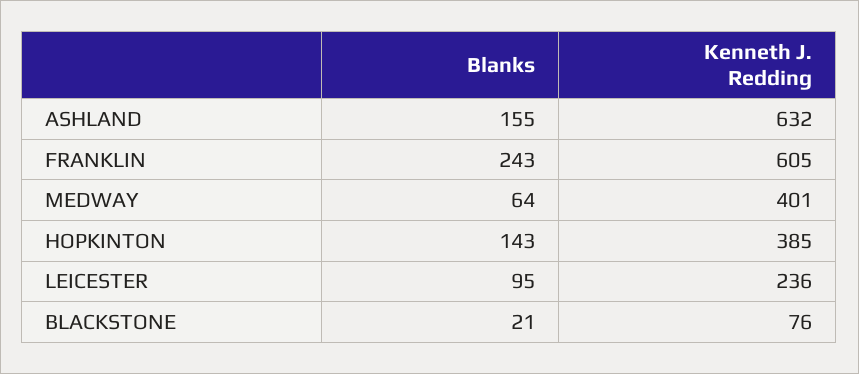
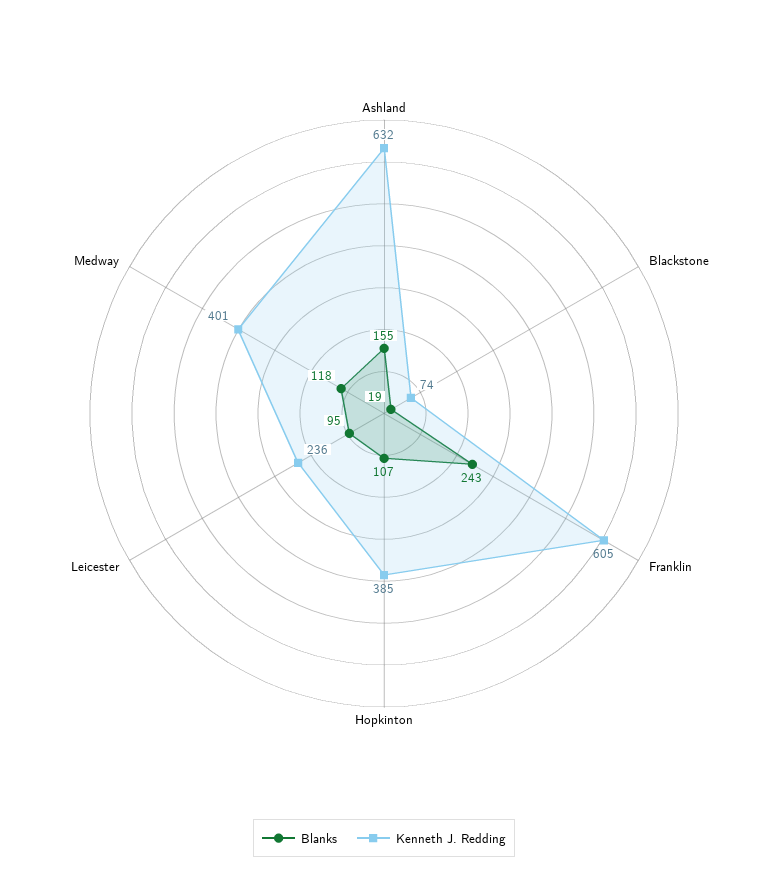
  {
    "Blanks": {
      "ASHLAND": 155,
      "FRANKLIN": 243,
-     "MEDWAY": 64,
+     "MEDWAY": 118,
-     "HOPKINTON": 143,
+     "HOPKINTON": 107,
      "LEICESTER": 95,
-     "BLACKSTONE": 21
+     "BLACKSTONE": 19
    },
    "Kenneth J. Redding": {
      "ASHLAND": 632,
      "FRANKLIN": 605,
      "MEDWAY": 401,
      "HOPKINTON": 385,
      "LEICESTER": 236,
-     "BLACKSTONE": 76
+     "BLACKSTONE": 74
    }
  }

